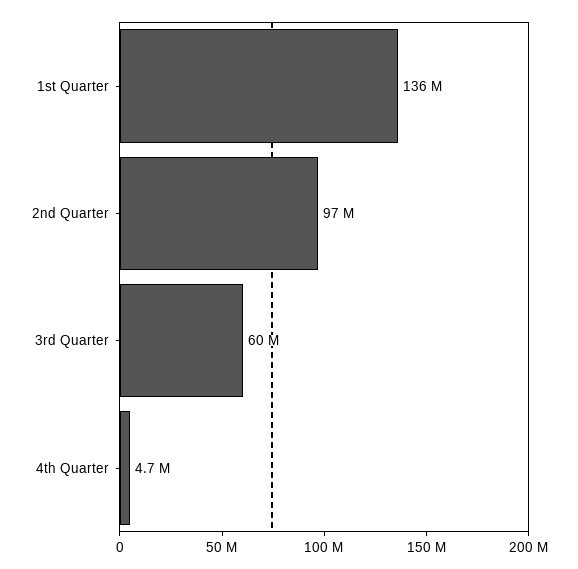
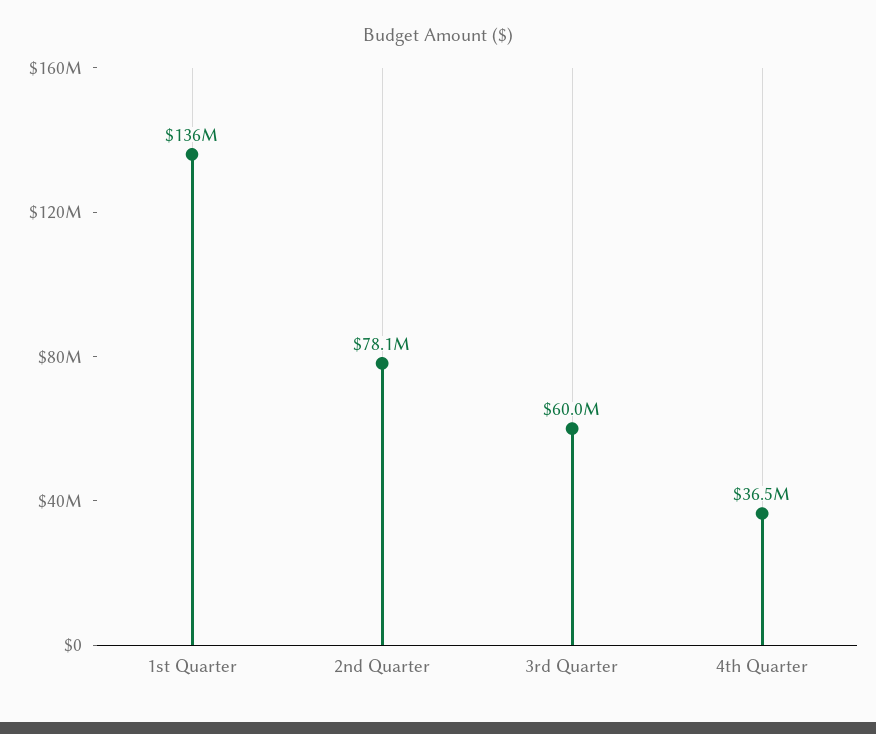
  {
    "1st Quarter": 136000000,
-   "2nd Quarter": 97000000,
+   "2nd Quarter": 78100000,
    "3rd Quarter": 60000000,
-   "4th Quarter": 4700000
+   "4th Quarter": 36500000
  }

